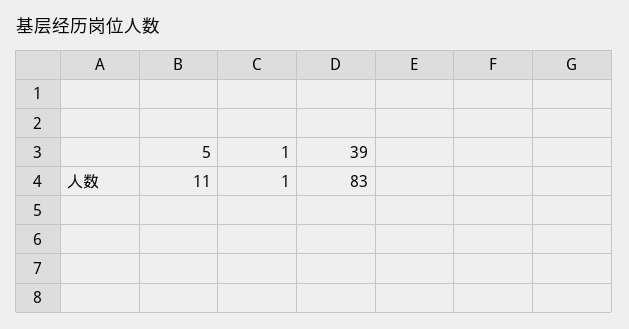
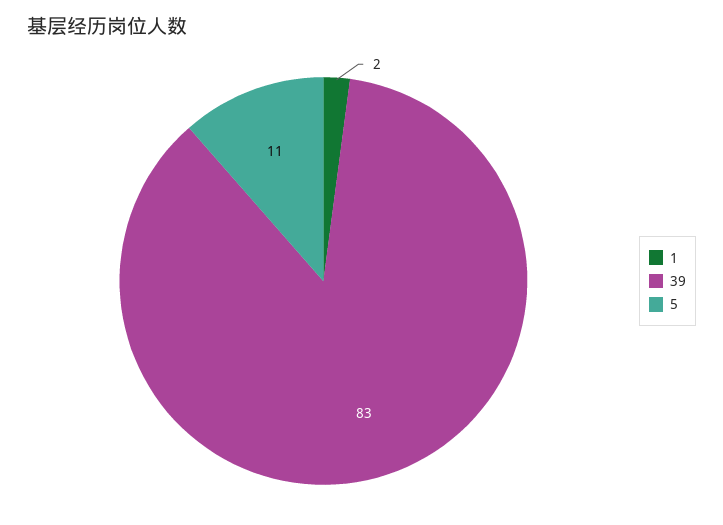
  {
    "5": 11,
-   "1": 1,
+   "1": 2,
    "39": 83
  }

